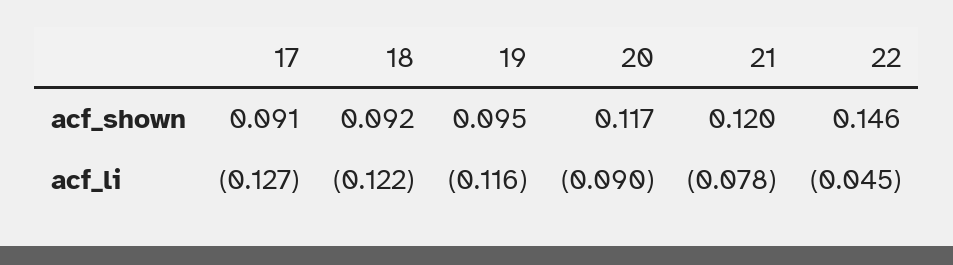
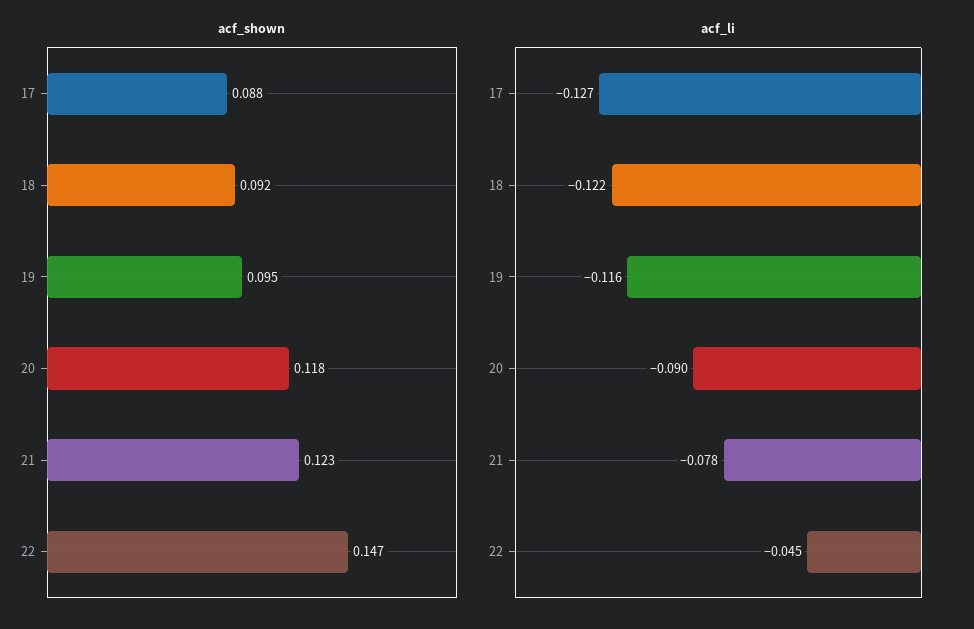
  {
    "acf_shown": {
-     "17": 0.091,
+     "17": 0.088,
      "18": 0.092,
      "19": 0.095,
-     "20": 0.117,
+     "20": 0.118,
-     "21": 0.12,
+     "21": 0.123,
-     "22": 0.146
+     "22": 0.147
    },
    "acf_li": {
      "17": -0.127,
      "18": -0.122,
      "19": -0.116,
      "20": -0.09,
      "21": -0.078,
      "22": -0.045
    }
  }

